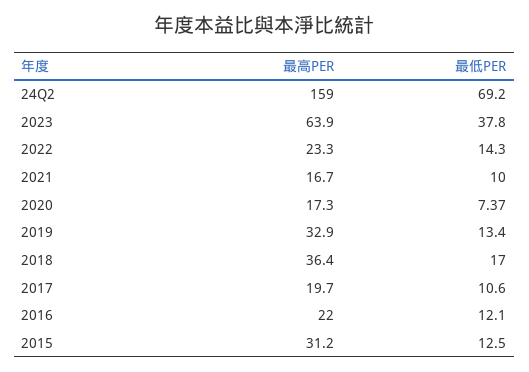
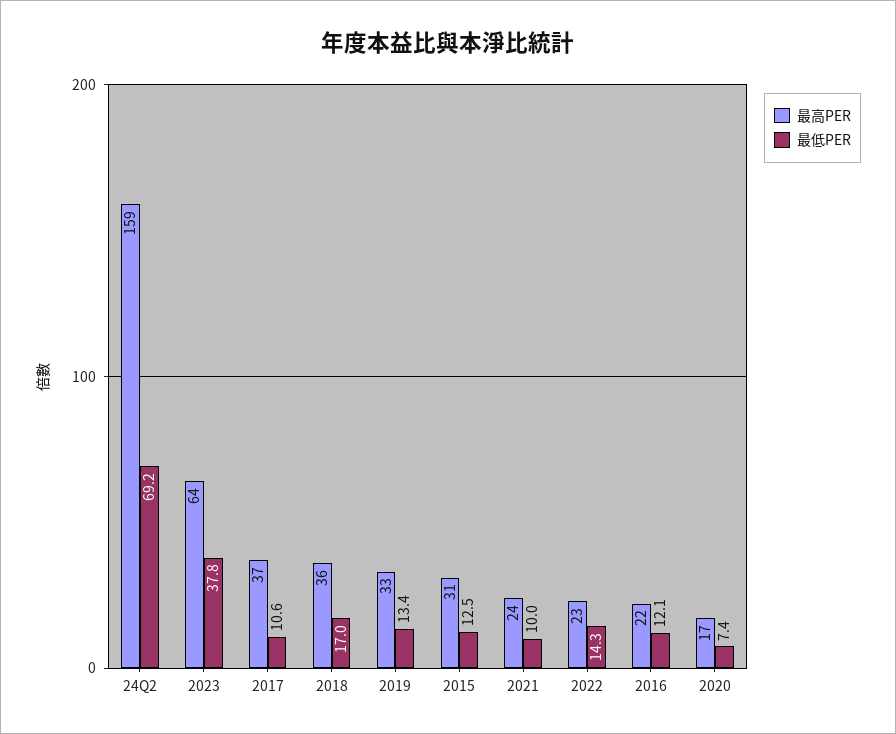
  {
    "最高PER": {
      "24Q2": 159,
      "2023": 63.9,
      "2022": 23.3,
-     "2021": 16.7,
+     "2021": 24,
      "2020": 17.3,
      "2019": 32.9,
      "2018": 36.4,
-     "2017": 19.7,
+     "2017": 37,
      "2016": 22,
      "2015": 31.2
    },
    "最低PER": {
      "24Q2": 69.2,
      "2023": 37.8,
      "2022": 14.3,
      "2021": 10,
      "2020": 7.37,
      "2019": 13.4,
      "2018": 17,
      "2017": 10.6,
      "2016": 12.1,
      "2015": 12.5
    }
  }

